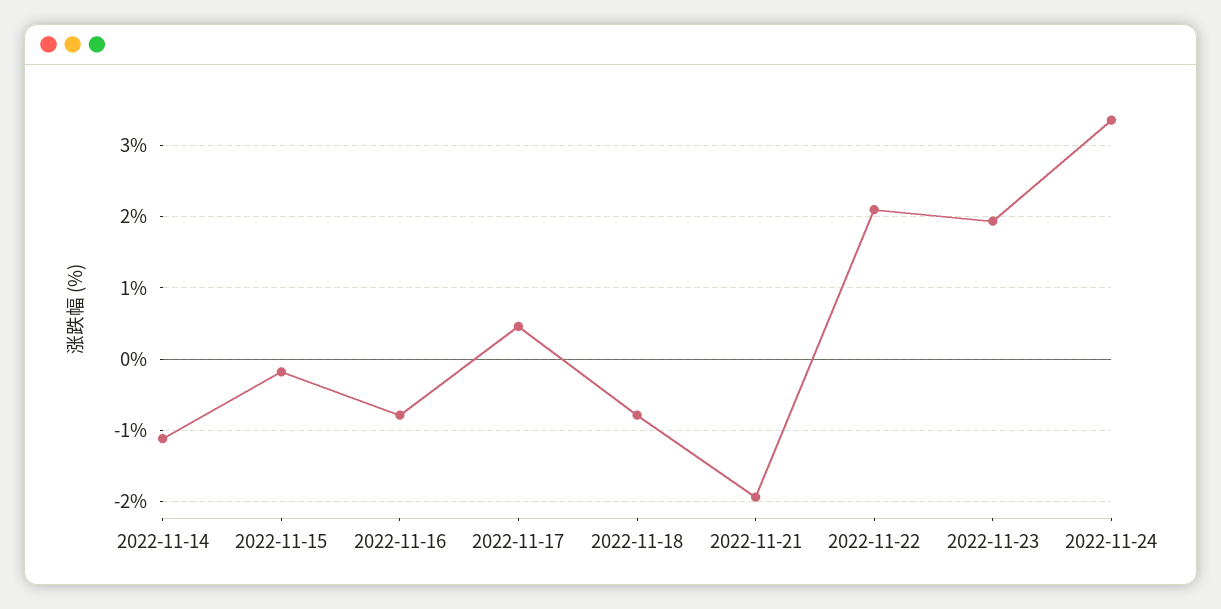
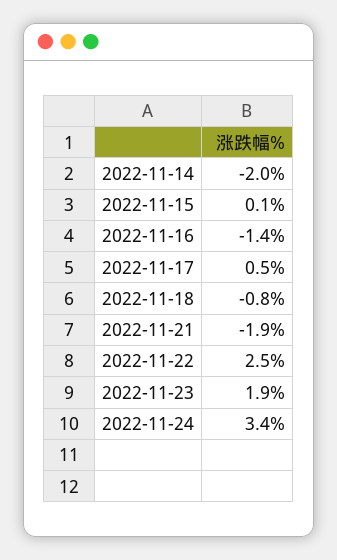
  {
-   "2022-11-14": -1.1,
+   "2022-11-14": -2,
-   "2022-11-15": -0.2,
+   "2022-11-15": 0.1,
-   "2022-11-16": -0.8,
+   "2022-11-16": -1.4,
    "2022-11-17": 0.5,
    "2022-11-18": -0.8,
    "2022-11-21": -1.9,
-   "2022-11-22": 2.1,
+   "2022-11-22": 2.5,
    "2022-11-23": 1.9,
    "2022-11-24": 3.4
  }

